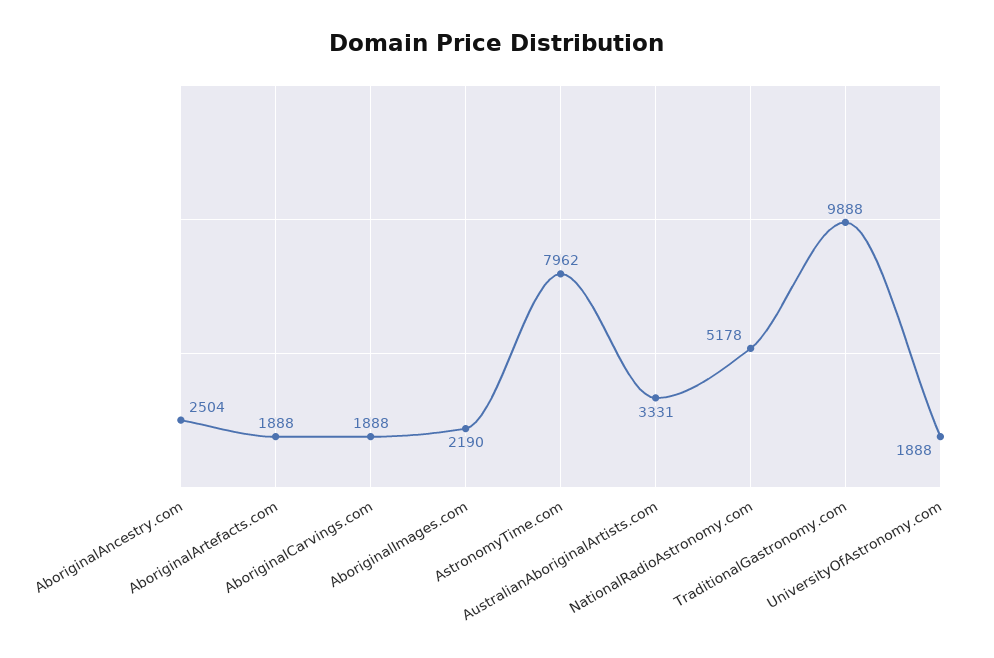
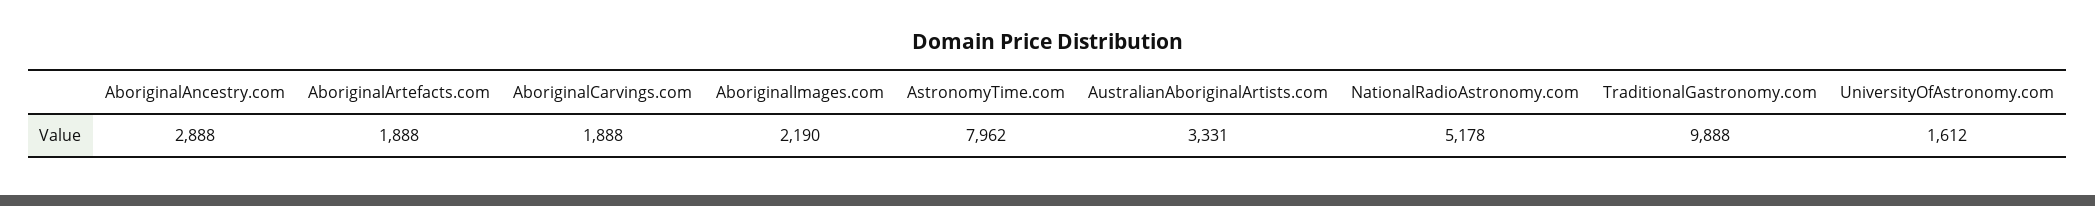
  {
-   "AboriginalAncestry.com": 2504,
+   "AboriginalAncestry.com": 2888,
    "AboriginalArtefacts.com": 1888,
    "AboriginalCarvings.com": 1888,
    "AboriginalImages.com": 2190,
    "AstronomyTime.com": 7962,
    "AustralianAboriginalArtists.com": 3331,
    "NationalRadioAstronomy.com": 5178,
    "TraditionalGastronomy.com": 9888,
-   "UniversityOfAstronomy.com": 1888
+   "UniversityOfAstronomy.com": 1612
  }

